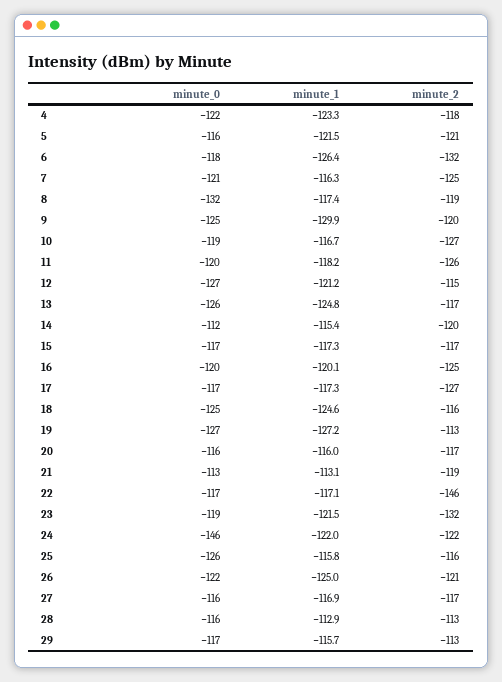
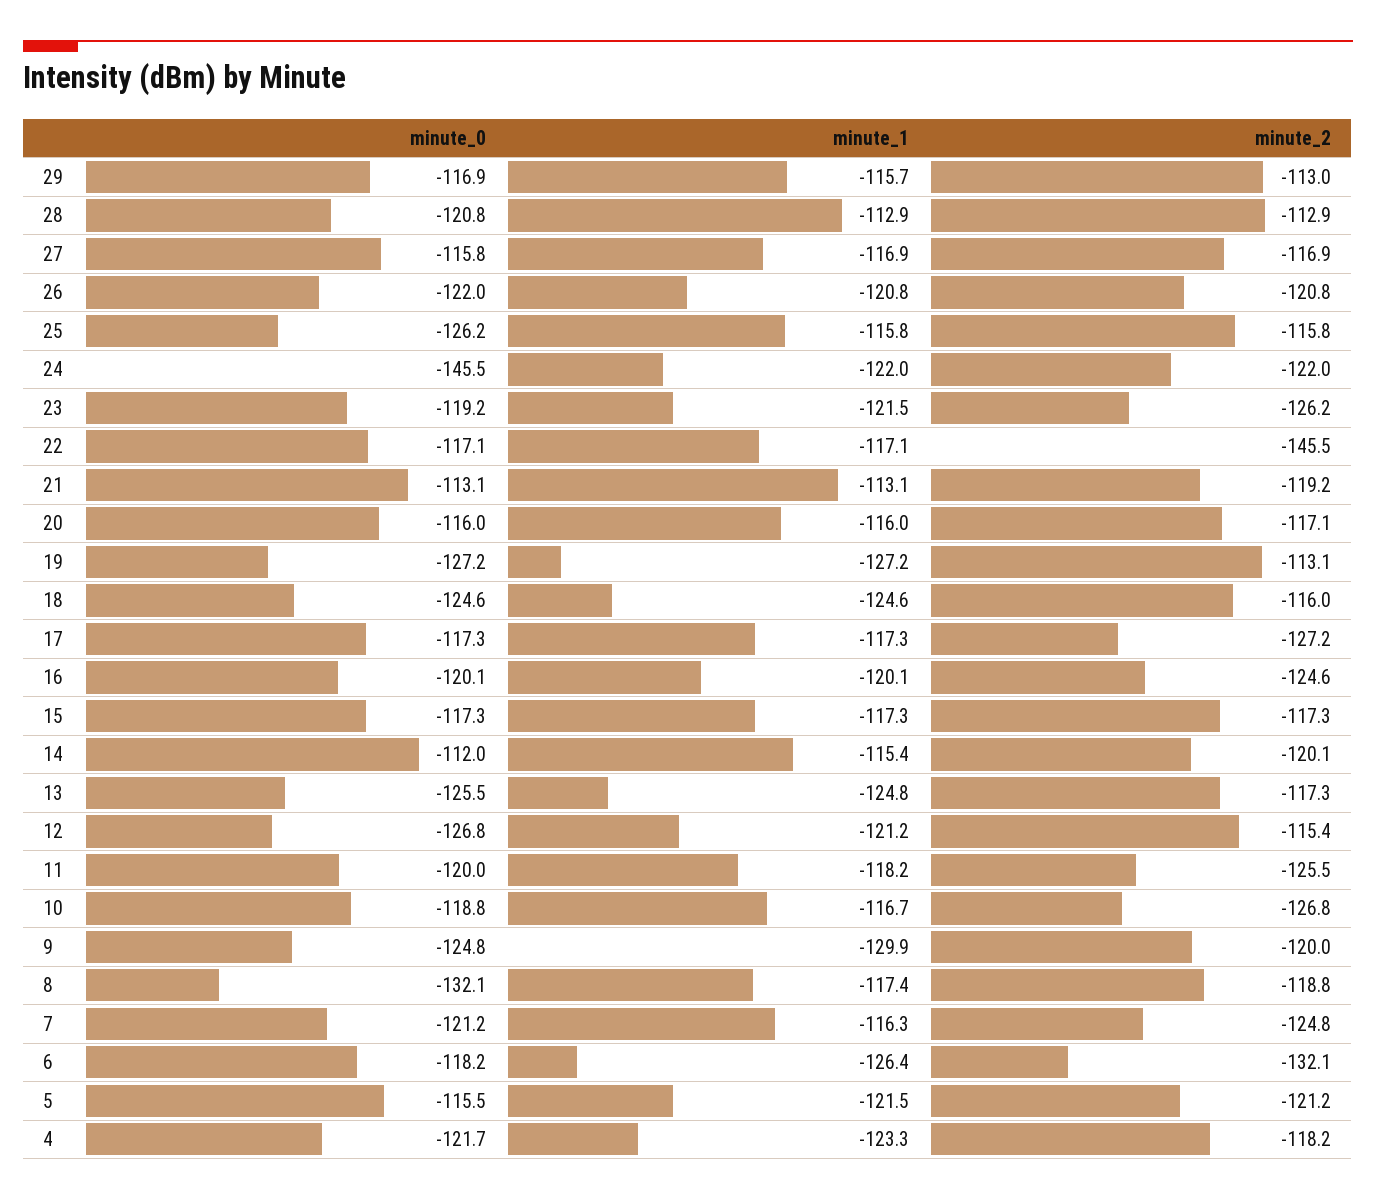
  {
    "minute_0": {
      "4": -121.7,
      "5": -115.5,
      "6": -118.2,
      "7": -121.2,
      "8": -132.1,
      "9": -124.8,
      "10": -118.8,
      "11": -120,
      "12": -126.8,
      "13": -125.5,
      "14": -112,
      "15": -117.3,
      "16": -120.1,
      "17": -117.3,
      "18": -124.6,
      "19": -127.2,
      "20": -116,
      "21": -113.1,
      "22": -117.1,
      "23": -119.2,
      "24": -145.5,
      "25": -126.2,
      "26": -122,
      "27": -115.8,
-     "28": -116,
+     "28": -120.8,
      "29": -116.9
    },
    "minute_1": {
      "4": -123.3,
      "5": -121.5,
      "6": -126.4,
      "7": -116.3,
      "8": -117.4,
      "9": -129.9,
      "10": -116.7,
      "11": -118.2,
      "12": -121.2,
      "13": -124.8,
      "14": -115.4,
      "15": -117.3,
      "16": -120.1,
      "17": -117.3,
      "18": -124.6,
      "19": -127.2,
      "20": -116,
      "21": -113.1,
      "22": -117.1,
      "23": -121.5,
      "24": -122,
      "25": -115.8,
-     "26": -125,
+     "26": -120.8,
      "27": -116.9,
      "28": -112.9,
      "29": -115.7
    },
    "minute_2": {
      "4": -118.2,
      "5": -121.2,
      "6": -132.1,
      "7": -124.8,
      "8": -118.8,
      "9": -120,
      "10": -126.8,
      "11": -125.5,
      "12": -115.4,
      "13": -117.3,
      "14": -120.1,
      "15": -117.3,
      "16": -124.6,
      "17": -127.2,
      "18": -116,
      "19": -113.1,
      "20": -117.1,
      "21": -119.2,
      "22": -145.5,
-     "23": -132,
+     "23": -126.2,
      "24": -122,
      "25": -115.8,
      "26": -120.8,
      "27": -116.9,
      "28": -112.9,
      "29": -113
    }
  }

